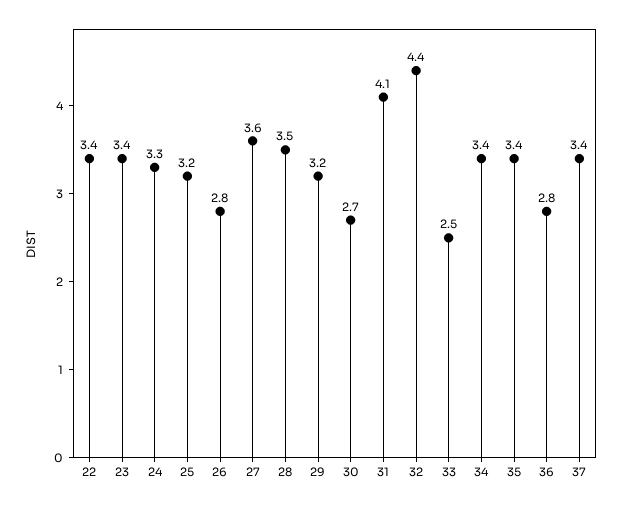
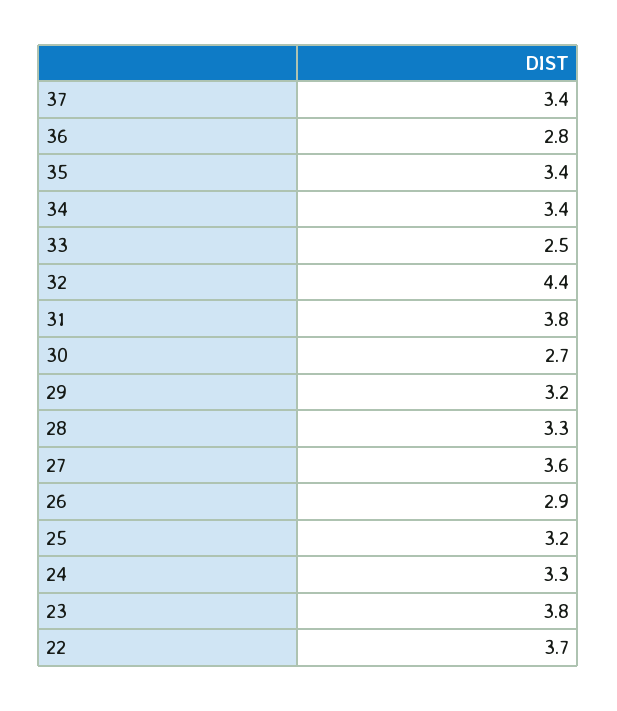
  {
-   "22": 3.4,
+   "22": 3.7,
-   "23": 3.4,
+   "23": 3.8,
    "24": 3.3,
    "25": 3.2,
-   "26": 2.8,
+   "26": 2.9,
    "27": 3.6,
-   "28": 3.5,
+   "28": 3.3,
    "29": 3.2,
    "30": 2.7,
-   "31": 4.1,
+   "31": 3.8,
    "32": 4.4,
    "33": 2.5,
    "34": 3.4,
    "35": 3.4,
    "36": 2.8,
    "37": 3.4
  }

